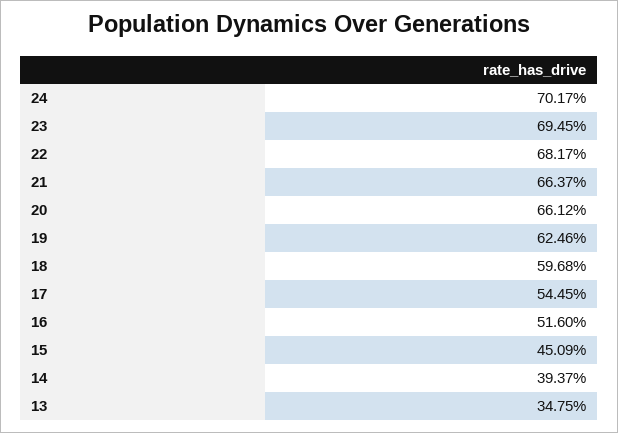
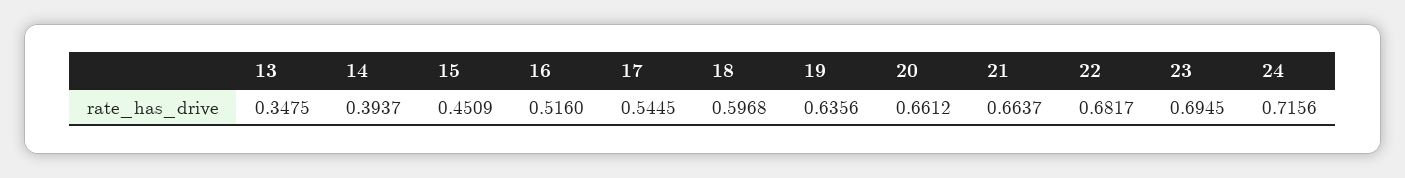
  {
-   "24": 0.7017,
+   "24": 0.7156,
    "23": 0.6945,
    "22": 0.6817,
    "21": 0.6637,
    "20": 0.6612,
-   "19": 0.6246,
+   "19": 0.6356,
    "18": 0.5968,
    "17": 0.5445,
    "16": 0.516,
    "15": 0.4509,
    "14": 0.3937,
    "13": 0.3475
  }

